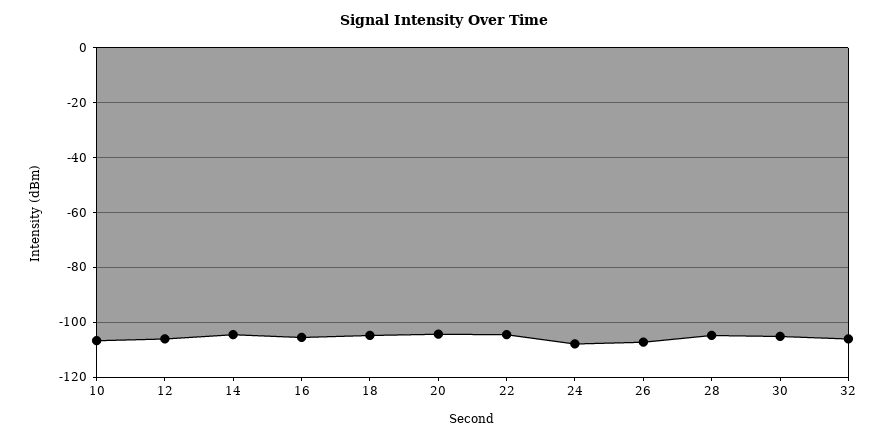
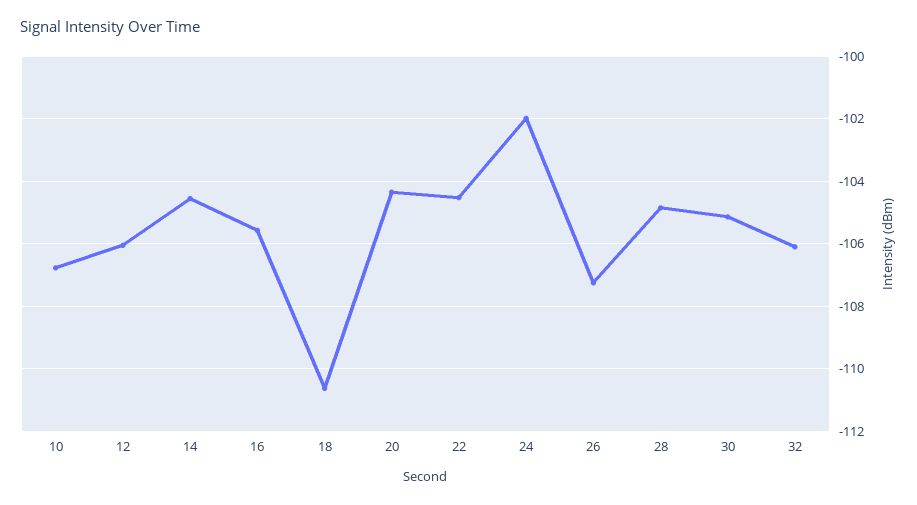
  {
    "10": -106.8,
    "12": -106,
    "14": -104.6,
    "16": -105.6,
-   "18": -105,
+   "18": -110.6,
    "20": -104.4,
    "22": -104.6,
-   "24": -107.5,
+   "24": -102,
    "26": -107.2,
    "28": -104.8,
    "30": -105.2,
    "32": -106.2
  }

